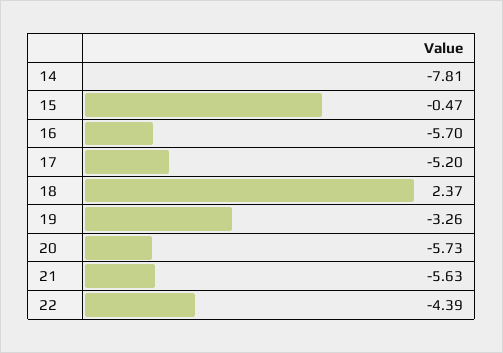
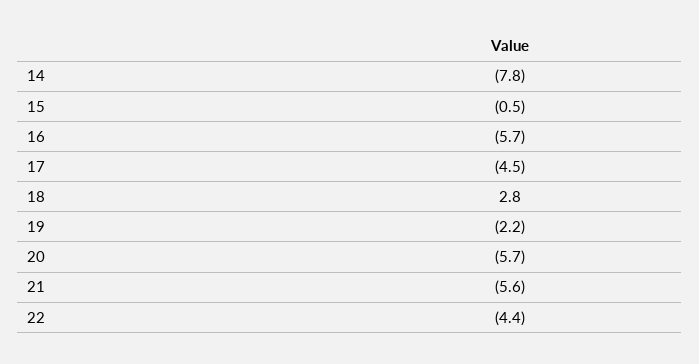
  {
    "14": -7.81,
    "15": -0.47,
    "16": -5.7,
-   "17": -5.2,
+   "17": -4.5,
-   "18": 2.37,
+   "18": 2.8,
-   "19": -3.26,
+   "19": -2.2,
    "20": -5.73,
    "21": -5.63,
    "22": -4.39
  }

